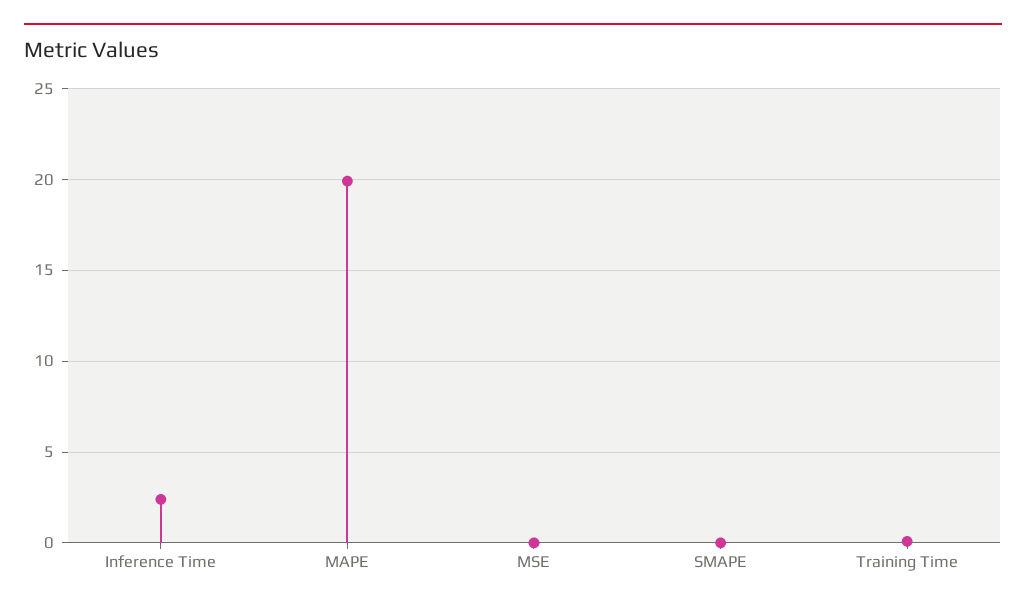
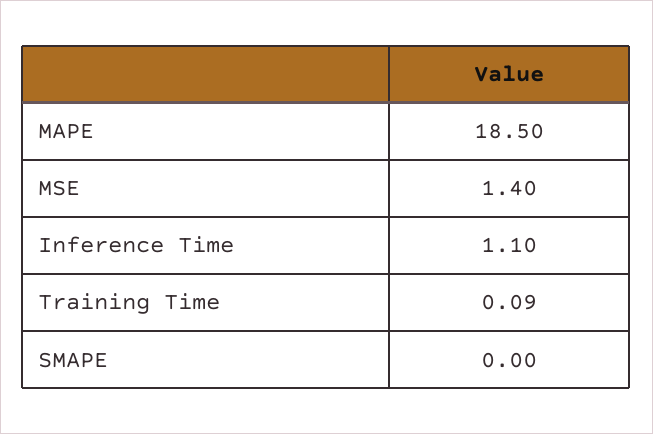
  {
-   "Inference Time": 2.5,
+   "Inference Time": 1.1,
-   "MAPE": 20,
+   "MAPE": 18.5,
-   "MSE": 0,
+   "MSE": 1.4,
    "SMAPE": 0,
    "Training Time": 0.09
  }

